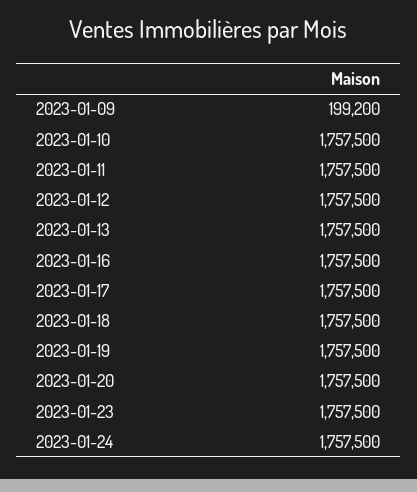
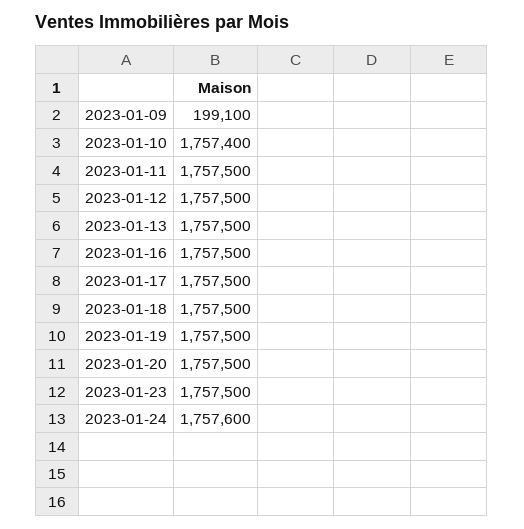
  {
-   "2023-01-09": 199200,
+   "2023-01-09": 199100,
-   "2023-01-10": 1757500,
+   "2023-01-10": 1757400,
    "2023-01-11": 1757500,
    "2023-01-12": 1757500,
    "2023-01-13": 1757500,
    "2023-01-16": 1757500,
    "2023-01-17": 1757500,
    "2023-01-18": 1757500,
    "2023-01-19": 1757500,
    "2023-01-20": 1757500,
    "2023-01-23": 1757500,
-   "2023-01-24": 1757500
+   "2023-01-24": 1757600
  }

